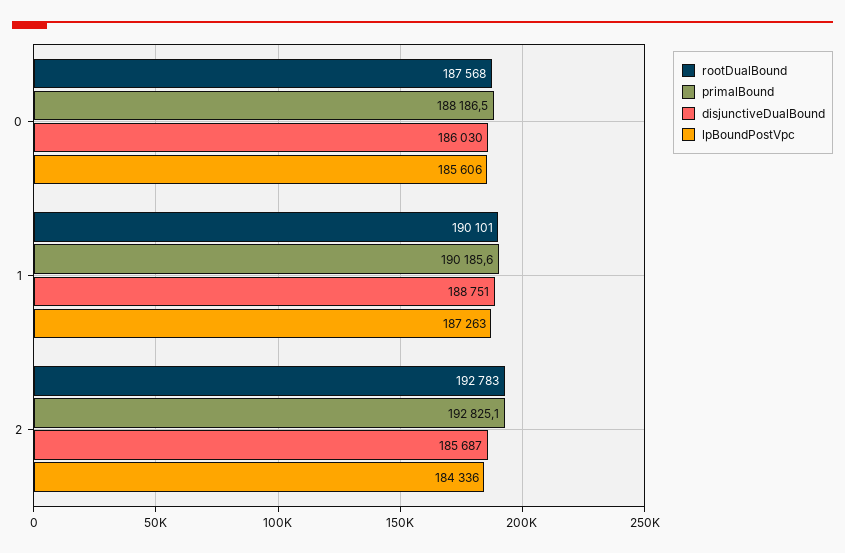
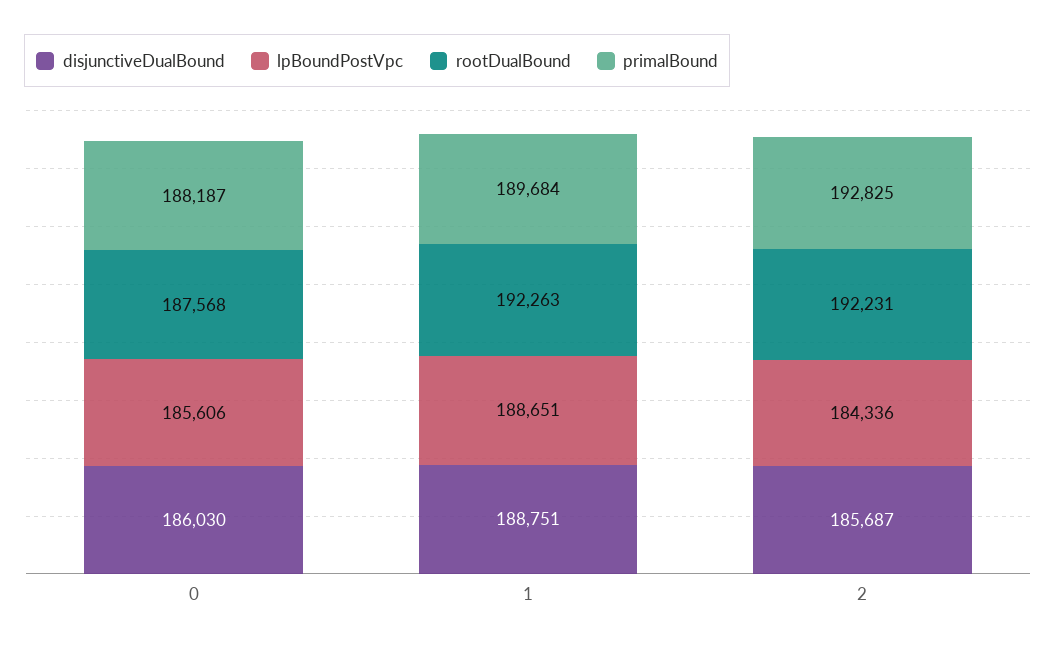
  {
    "rootDualBound": {
      "0": 187568,
-     "1": 190101,
+     "1": 192263,
-     "2": 192783
+     "2": 192231
    },
    "primalBound": {
      "0": 188186.5,
-     "1": 190185.6,
+     "1": 189684,
      "2": 192825.1
    },
    "disjunctiveDualBound": {
      "0": 186030,
      "1": 188751,
      "2": 185687
    },
    "lpBoundPostVpc": {
      "0": 185606,
-     "1": 187263,
+     "1": 188651,
      "2": 184336
    }
  }

